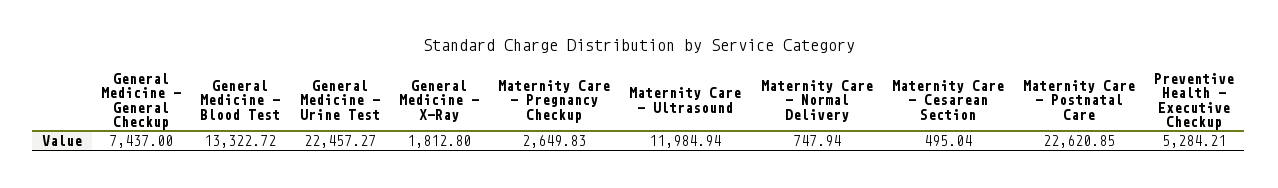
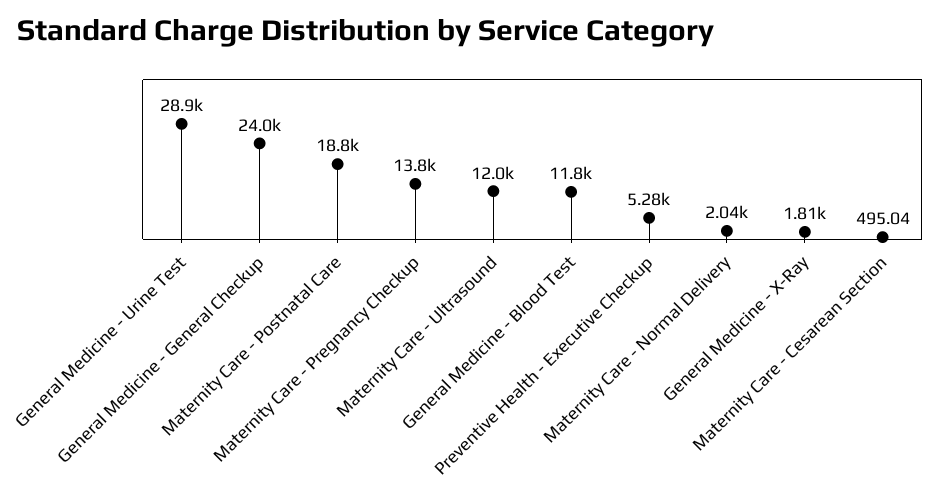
  {
-   "General Medicine - General Checkup": 7437,
+   "General Medicine - General Checkup": 24000,
-   "General Medicine - Blood Test": 13322.72,
+   "General Medicine - Blood Test": 11800,
-   "General Medicine - Urine Test": 22457.27,
+   "General Medicine - Urine Test": 28900,
    "General Medicine - X-Ray": 1812.8,
-   "Maternity Care - Pregnancy Checkup": 2649.83,
+   "Maternity Care - Pregnancy Checkup": 13800,
    "Maternity Care - Ultrasound": 11984.94,
-   "Maternity Care - Normal Delivery": 747.94,
+   "Maternity Care - Normal Delivery": 2040,
    "Maternity Care - Cesarean Section": 495.04,
-   "Maternity Care - Postnatal Care": 22620.85,
+   "Maternity Care - Postnatal Care": 18800,
    "Preventive Health - Executive Checkup": 5284.21
  }

